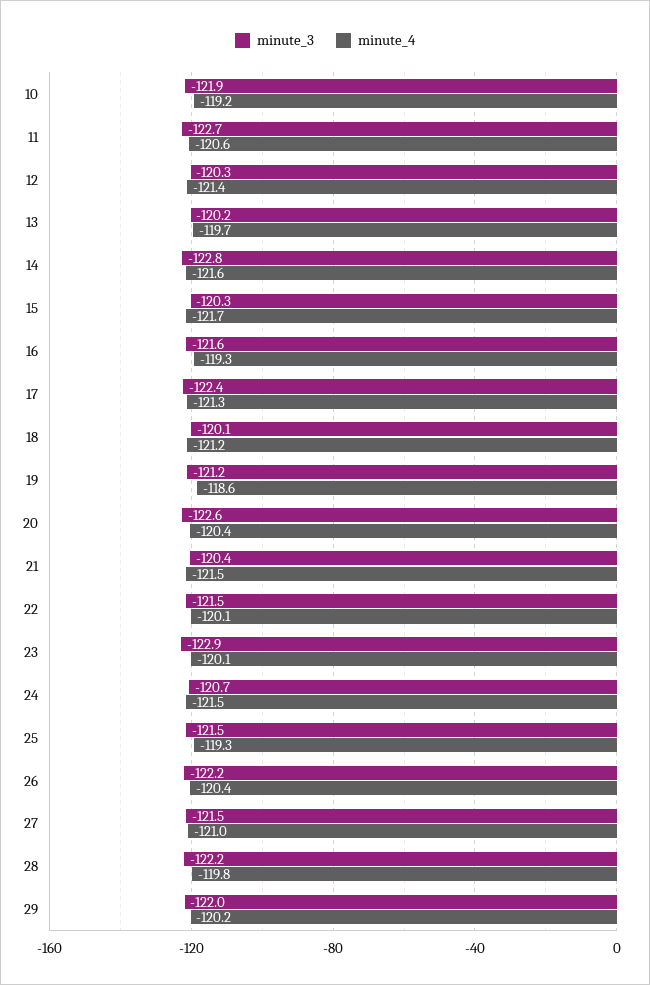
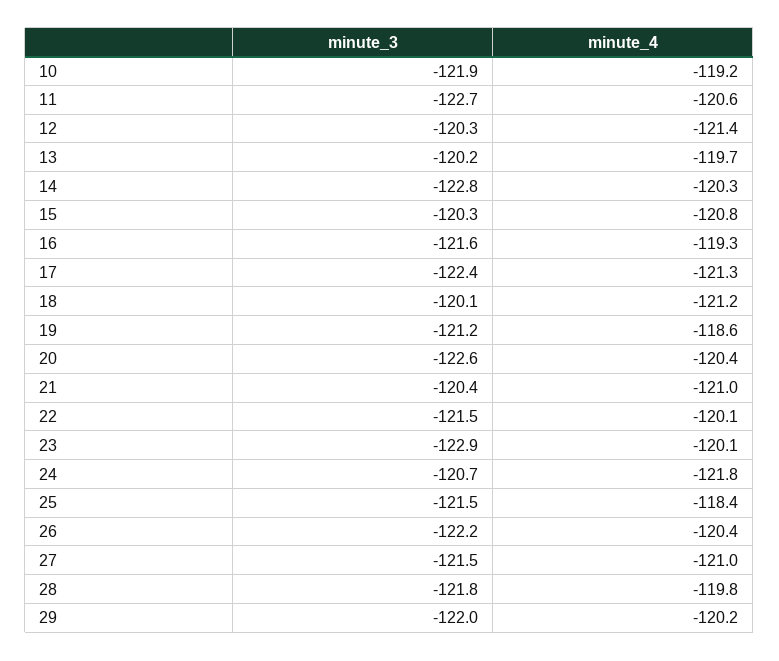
  {
    "minute_3": {
      "10": -121.9,
      "11": -122.7,
      "12": -120.3,
      "13": -120.2,
      "14": -122.8,
      "15": -120.3,
      "16": -121.6,
      "17": -122.4,
      "18": -120.1,
      "19": -121.2,
      "20": -122.6,
      "21": -120.4,
      "22": -121.5,
      "23": -122.9,
      "24": -120.7,
      "25": -121.5,
      "26": -122.2,
      "27": -121.5,
-     "28": -122.2,
+     "28": -121.8,
      "29": -122
    },
    "minute_4": {
      "10": -119.2,
      "11": -120.6,
      "12": -121.4,
      "13": -119.7,
-     "14": -121.6,
+     "14": -120.3,
-     "15": -121.7,
+     "15": -120.8,
      "16": -119.3,
      "17": -121.3,
      "18": -121.2,
      "19": -118.6,
      "20": -120.4,
-     "21": -121.5,
+     "21": -121,
      "22": -120.1,
      "23": -120.1,
-     "24": -121.5,
+     "24": -121.8,
-     "25": -119.3,
+     "25": -118.4,
      "26": -120.4,
      "27": -121,
      "28": -119.8,
      "29": -120.2
    }
  }

